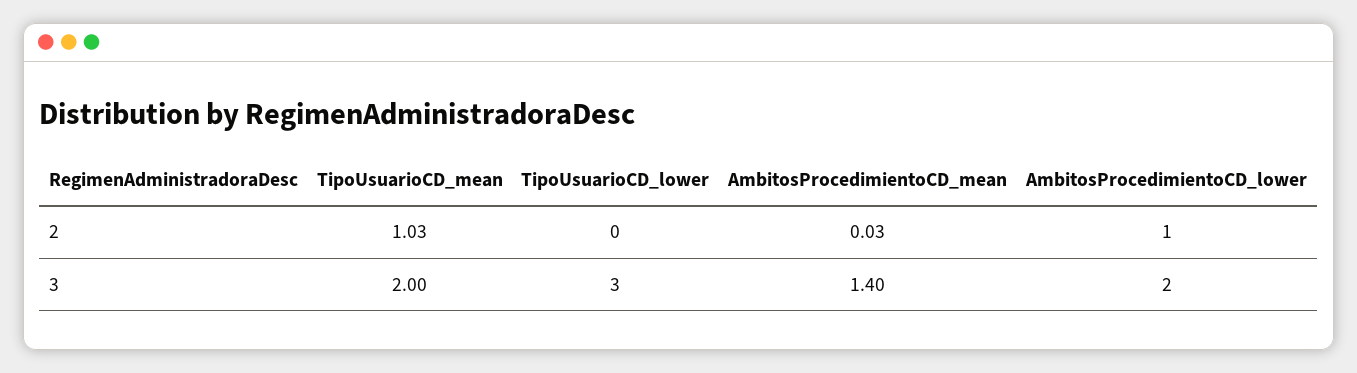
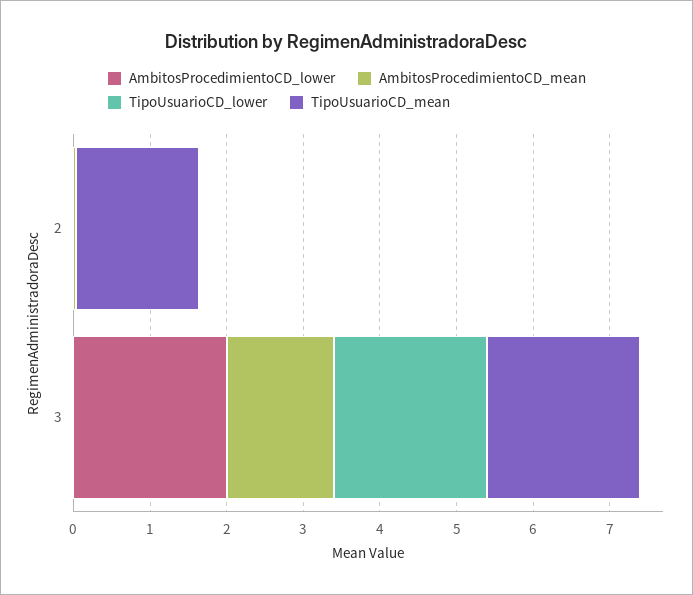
  {
    "TipoUsuarioCD_mean": {
-     "2": 1.03,
+     "2": 1.6,
      "3": 2
    },
    "TipoUsuarioCD_lower": {
      "2": 0,
-     "3": 3
+     "3": 2
    },
    "AmbitosProcedimientoCD_mean": {
      "2": 0.03,
      "3": 1.4
    },
    "AmbitosProcedimientoCD_lower": {
-     "2": 1,
+     "2": 0,
      "3": 2
    }
  }

